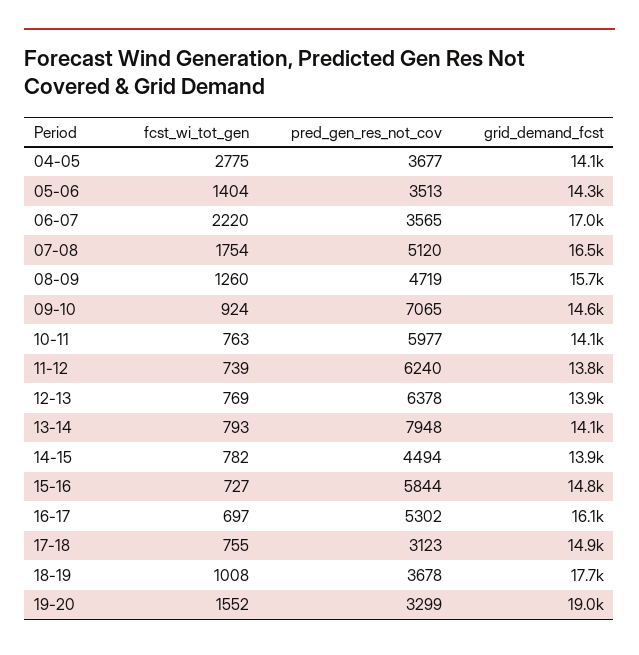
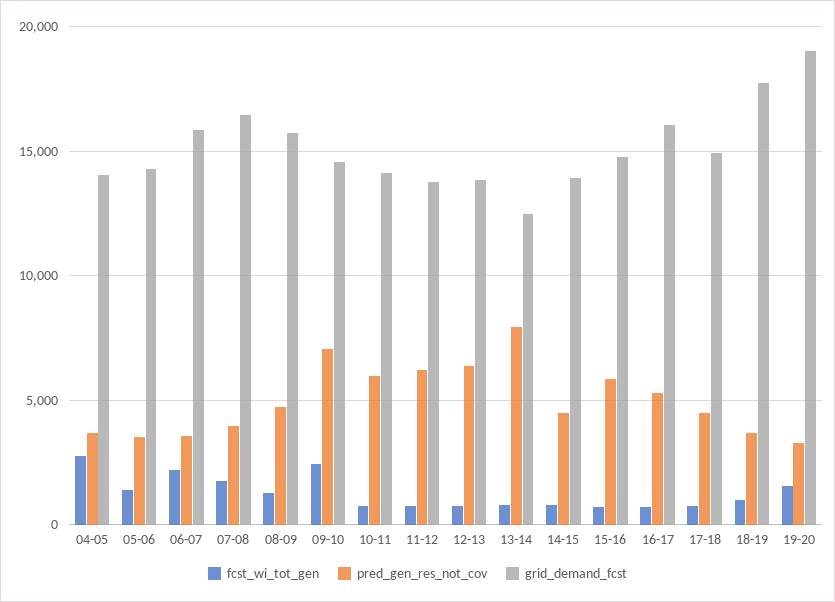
  {
    "fcst_wi_tot_gen": {
      "04-05": 2775,
      "05-06": 1404,
      "06-07": 2220,
      "07-08": 1754,
      "08-09": 1260,
-     "09-10": 924,
+     "09-10": 2500,
      "10-11": 763,
      "11-12": 739,
      "12-13": 769,
      "13-14": 793,
      "14-15": 782,
      "15-16": 727,
      "16-17": 697,
      "17-18": 755,
      "18-19": 1008,
      "19-20": 1552
    },
    "pred_gen_res_not_cov": {
      "04-05": 3677,
      "05-06": 3513,
      "06-07": 3565,
-     "07-08": 5120,
+     "07-08": 4000,
      "08-09": 4719,
      "09-10": 7065,
      "10-11": 5977,
      "11-12": 6240,
      "12-13": 6378,
      "13-14": 7948,
      "14-15": 4494,
      "15-16": 5844,
      "16-17": 5302,
-     "17-18": 3123,
+     "17-18": 4500,
      "18-19": 3678,
      "19-20": 3299
    },
    "grid_demand_fcst": {
      "04-05": 14100,
      "05-06": 14300,
-     "06-07": 17000,
+     "06-07": 16000,
      "07-08": 16500,
      "08-09": 15700,
      "09-10": 14600,
      "10-11": 14100,
      "11-12": 13800,
      "12-13": 13900,
-     "13-14": 14100,
+     "13-14": 12500,
      "14-15": 13900,
      "15-16": 14800,
      "16-17": 16100,
      "17-18": 14900,
      "18-19": 17700,
      "19-20": 19000
    }
  }

